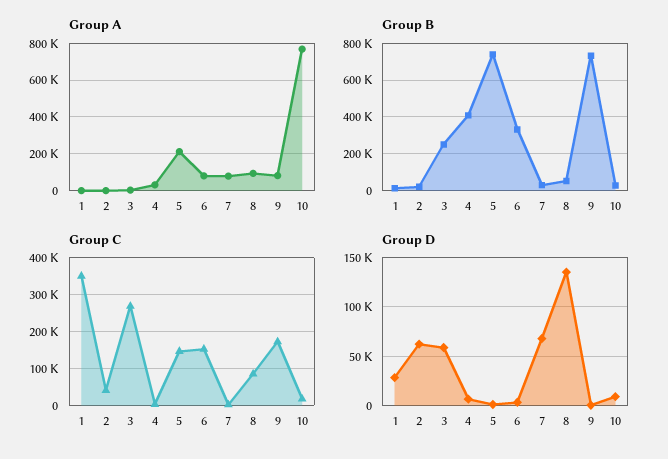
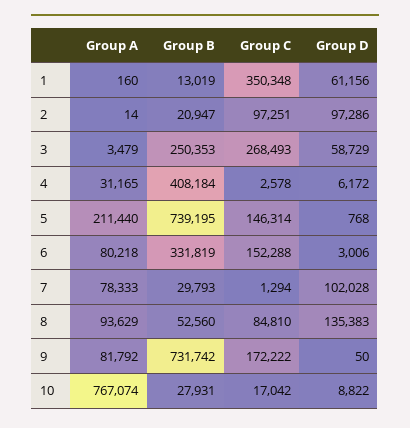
  {
    "Group A": {
      "1": 160,
      "2": 14,
      "3": 3479,
      "4": 31165,
      "5": 211440,
      "6": 80218,
      "7": 78333,
      "8": 93629,
      "9": 81792,
      "10": 767074
    },
    "Group B": {
      "1": 13019,
      "2": 20947,
      "3": 250353,
      "4": 408184,
      "5": 739195,
      "6": 331819,
      "7": 29793,
      "8": 52560,
      "9": 731742,
      "10": 27931
    },
    "Group C": {
      "1": 350348,
-     "2": 40000,
+     "2": 97251,
      "3": 268493,
      "4": 2578,
      "5": 146314,
      "6": 152288,
      "7": 1294,
      "8": 84810,
      "9": 172222,
      "10": 17042
    },
    "Group D": {
-     "1": 30000,
+     "1": 61156,
-     "2": 60000,
+     "2": 97286,
      "3": 58729,
      "4": 6172,
      "5": 768,
      "6": 3006,
-     "7": 70000,
+     "7": 102028,
      "8": 135383,
      "9": 50,
      "10": 8822
    }
  }

